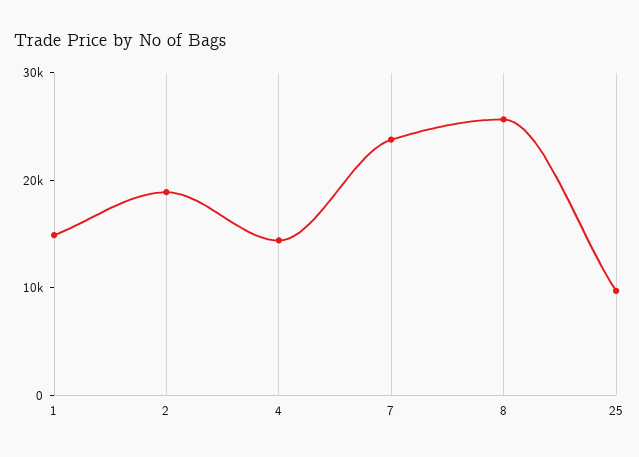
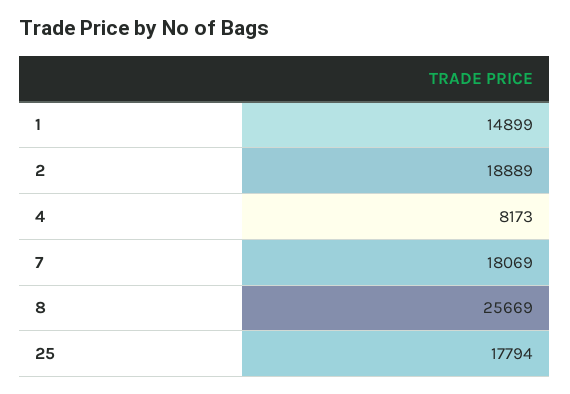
  {
    "1": 14899,
    "2": 18889,
-   "4": 14000,
+   "4": 8173,
-   "7": 24000,
+   "7": 18069,
    "8": 25669,
-   "25": 10000
+   "25": 17794
  }

